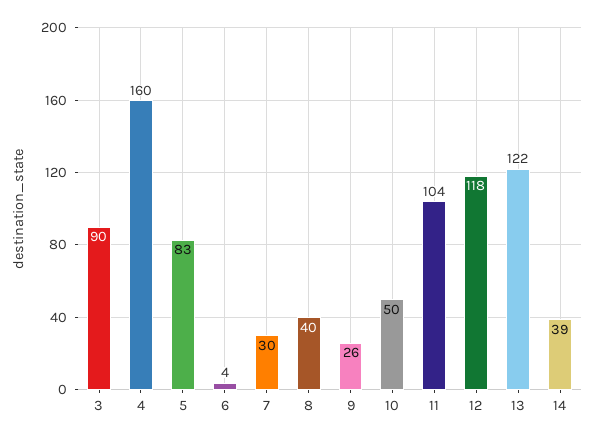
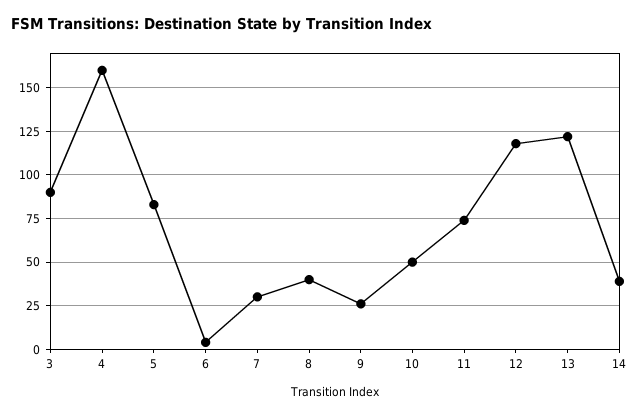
  {
    "3": 90,
    "4": 160,
    "5": 83,
    "6": 4,
    "7": 30,
    "8": 40,
    "9": 26,
    "10": 50,
-   "11": 104,
+   "11": 75,
    "12": 118,
    "13": 122,
    "14": 39
  }

